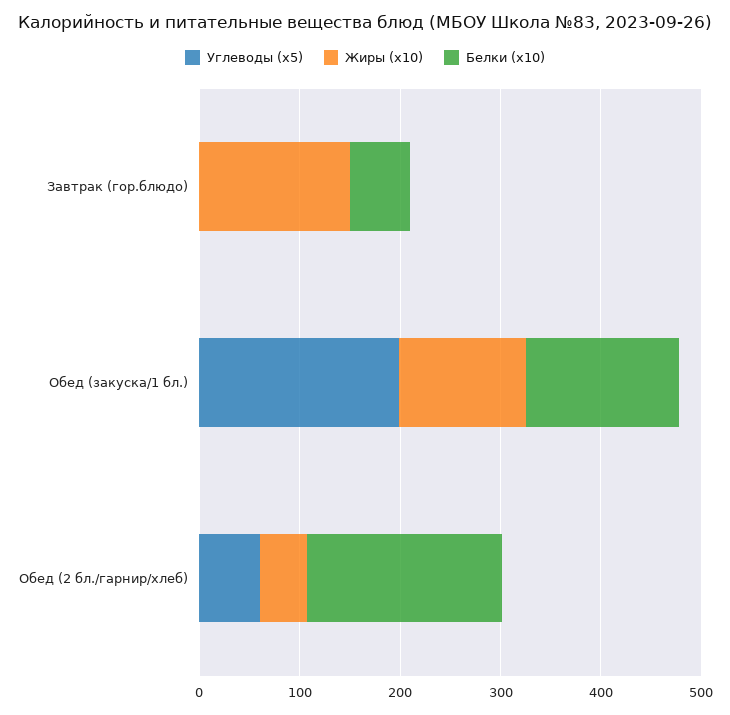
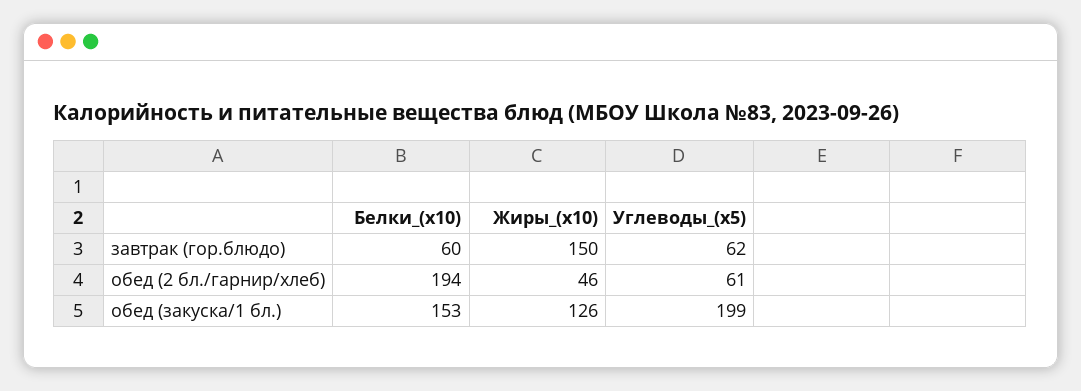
  {
    "Углеводы (x5)": {
-     "Завтрак (гор.блюдо)": 0,
+     "Завтрак (гор.блюдо)": 62,
      "Обед (закуска/1 бл.)": 199,
      "Обед (2 бл./гарнир/хлеб)": 61
    },
    "Жиры (x10)": {
      "Завтрак (гор.блюдо)": 150,
      "Обед (закуска/1 бл.)": 126,
      "Обед (2 бл./гарнир/хлеб)": 46
    },
    "Белки (x10)": {
      "Завтрак (гор.блюдо)": 60,
      "Обед (закуска/1 бл.)": 153,
      "Обед (2 бл./гарнир/хлеб)": 194
    }
  }

